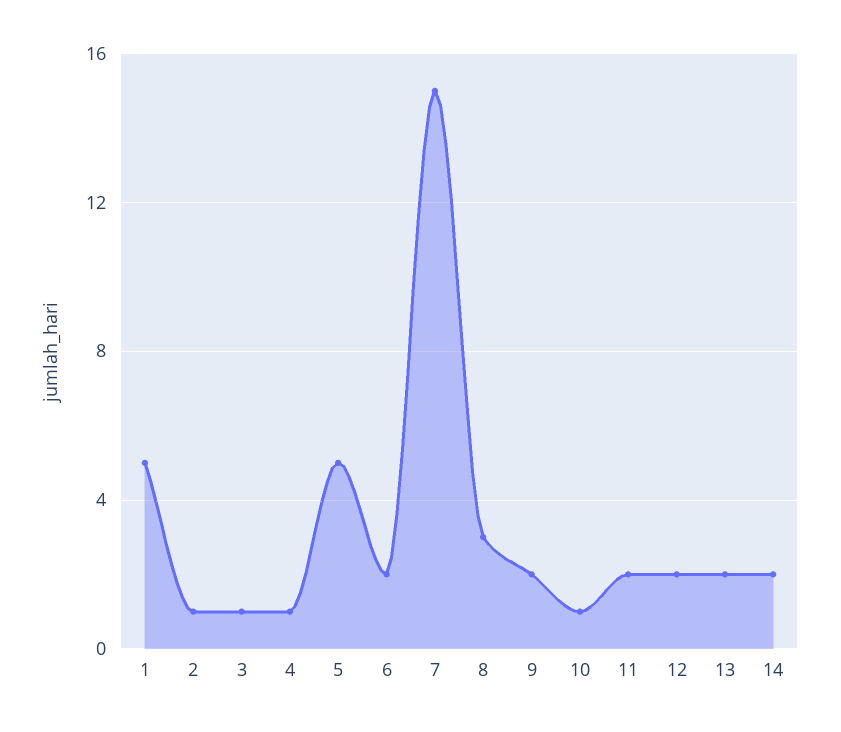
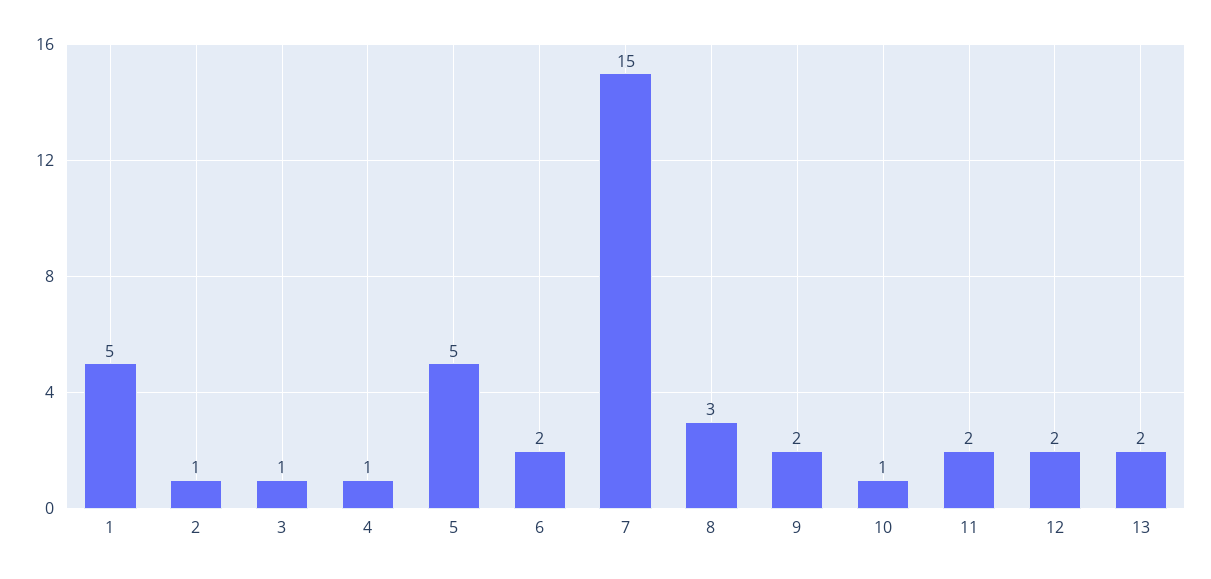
  {
    "1": 5,
    "2": 1,
    "3": 1,
    "4": 1,
    "5": 5,
    "6": 2,
    "7": 15,
    "8": 3,
    "9": 2,
    "10": 1,
    "11": 2,
    "12": 2,
-   "13": 2,
+   "13": 2
-   "14": 2
  }

